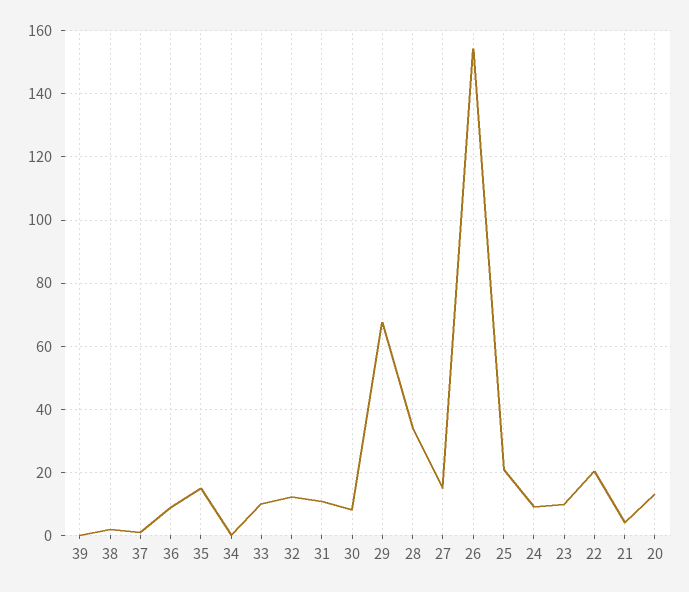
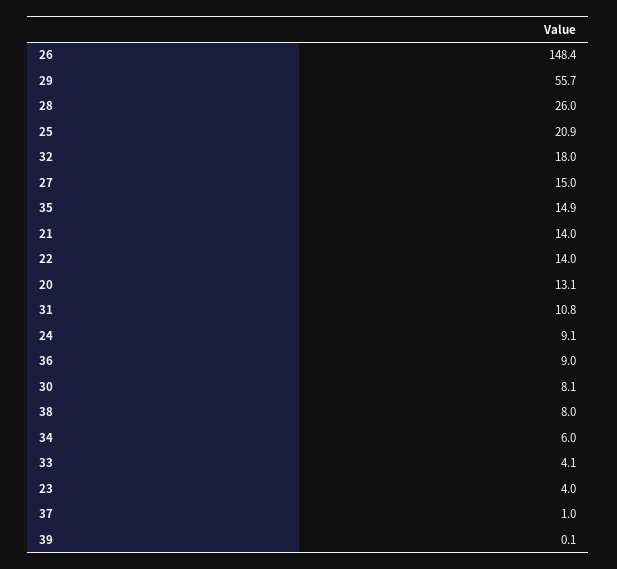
  {
    "39": 0.1,
-   "38": 2,
+   "38": 8,
    "37": 1,
    "36": 9,
    "35": 14.9,
-   "34": 0,
+   "34": 6,
-   "33": 10,
+   "33": 4.1,
-   "32": 12,
+   "32": 18,
    "31": 10.8,
    "30": 8.1,
-   "29": 68,
+   "29": 55.7,
-   "28": 34,
+   "28": 26,
    "27": 15,
-   "26": 154,
+   "26": 148.4,
    "25": 20.9,
    "24": 9.1,
-   "23": 10,
+   "23": 4,
-   "22": 20,
+   "22": 14,
-   "21": 4,
+   "21": 14,
    "20": 13.1
  }

